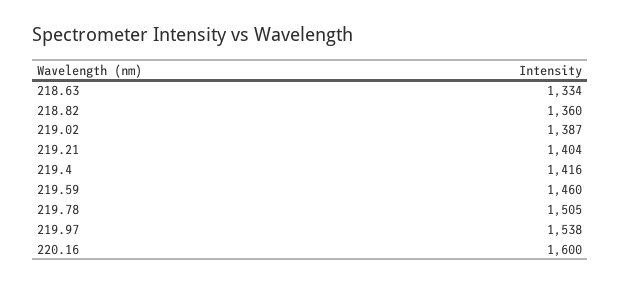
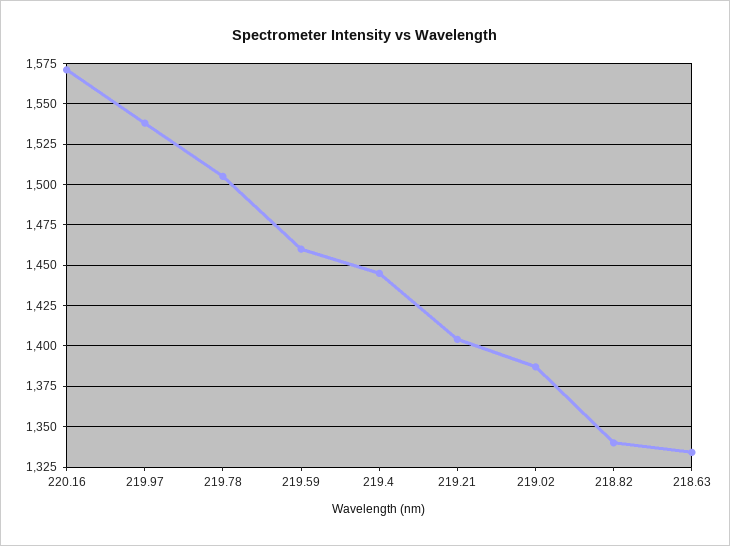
  {
    "218.63": 1334,
-   "218.82": 1360,
+   "218.82": 1340,
    "219.02": 1387,
    "219.21": 1404,
-   "219.4": 1416,
+   "219.4": 1445,
    "219.59": 1460,
    "219.78": 1505,
    "219.97": 1538,
-   "220.16": 1600
+   "220.16": 1570
  }

